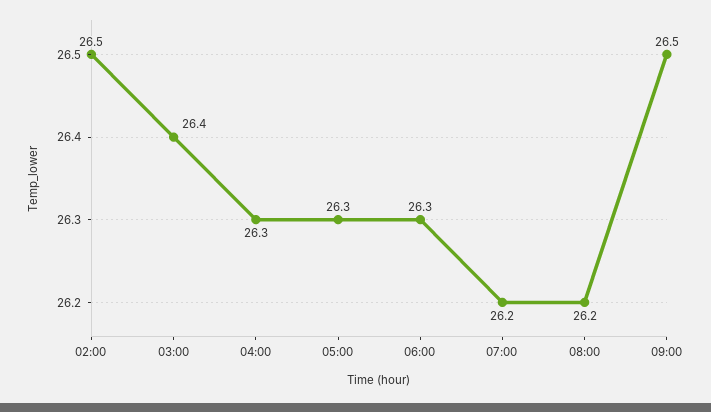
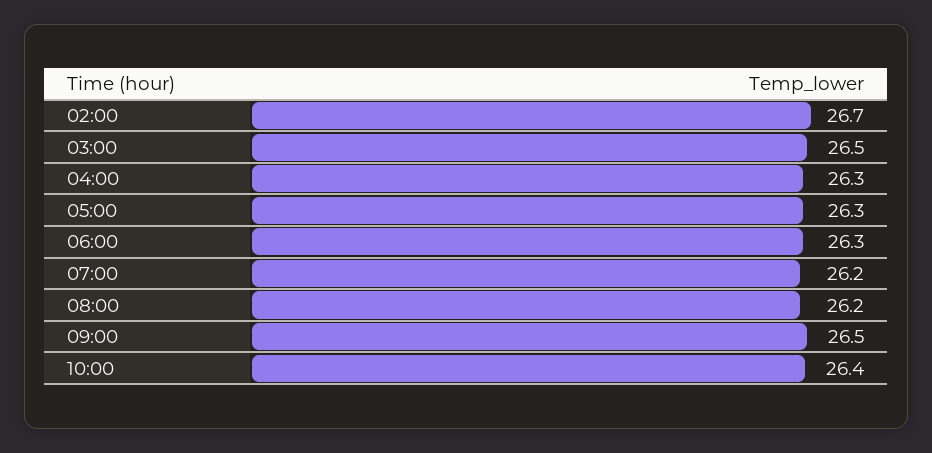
  {
-   "02:00": 26.5,
+   "02:00": 26.7,
-   "03:00": 26.4,
+   "03:00": 26.5,
    "04:00": 26.3,
    "05:00": 26.3,
    "06:00": 26.3,
    "07:00": 26.2,
    "08:00": 26.2,
-   "09:00": 26.5
+   "09:00": 26.5,
+   "10:00": 26.4
  }

